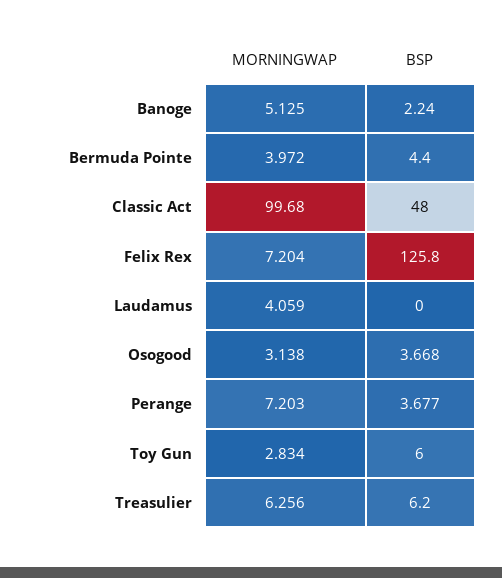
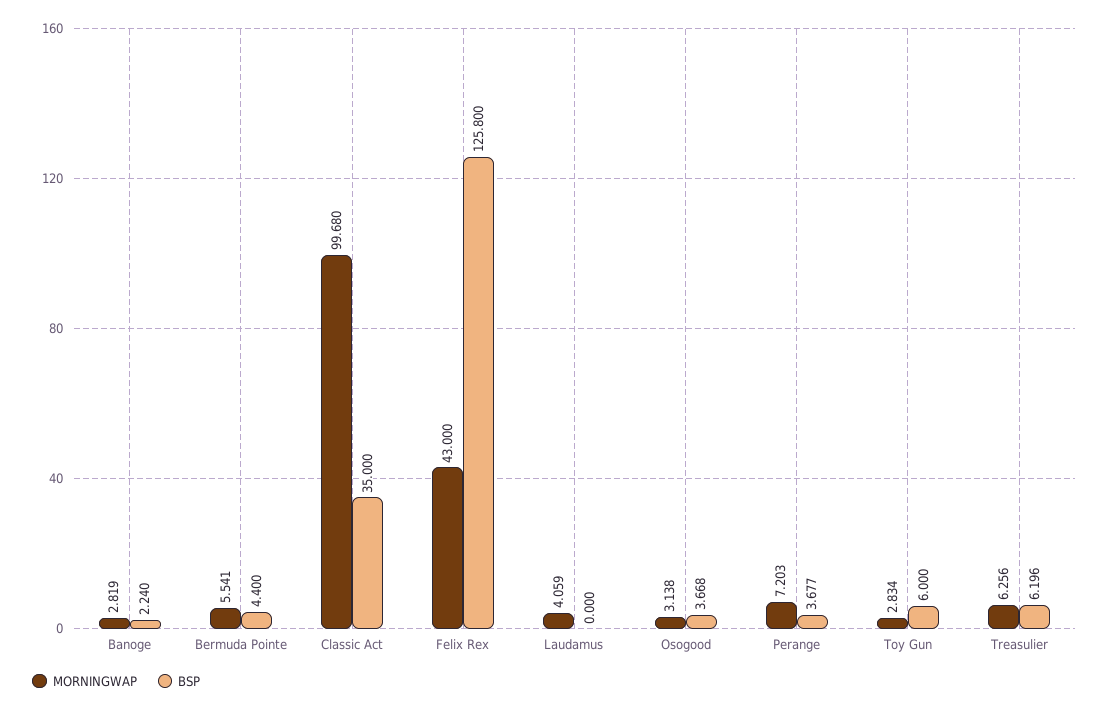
  {
    "MORNINGWAP": {
-     "Banoge": 5.125,
+     "Banoge": 2.819,
-     "Bermuda Pointe": 3.972,
+     "Bermuda Pointe": 5.541,
      "Classic Act": 99.68,
-     "Felix Rex": 7.204,
+     "Felix Rex": 43,
      "Laudamus": 4.059,
      "Osogood": 3.138,
      "Perange": 7.203,
      "Toy Gun": 2.834,
      "Treasulier": 6.256
    },
    "BSP": {
      "Banoge": 2.24,
      "Bermuda Pointe": 4.4,
-     "Classic Act": 48,
+     "Classic Act": 35,
      "Felix Rex": 125.8,
      "Laudamus": 0,
      "Osogood": 3.668,
      "Perange": 3.677,
      "Toy Gun": 6,
-     "Treasulier": 6.2
+     "Treasulier": 6.196
    }
  }

